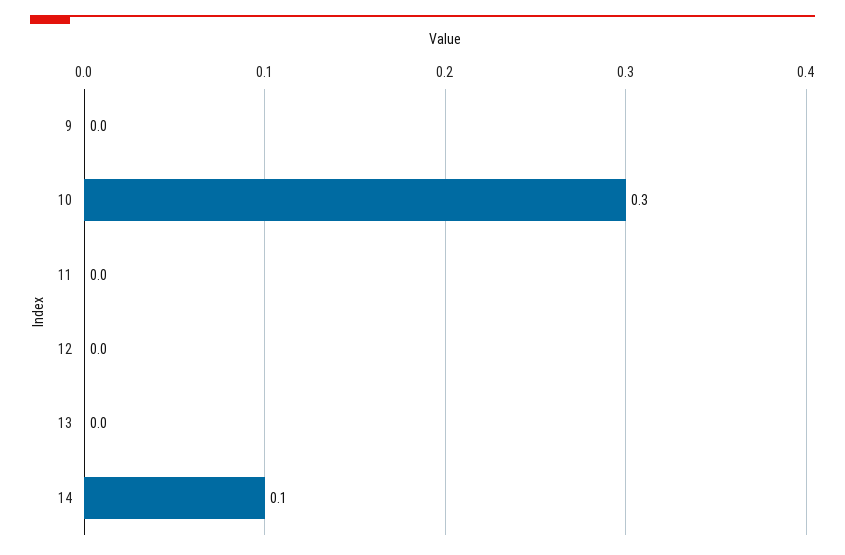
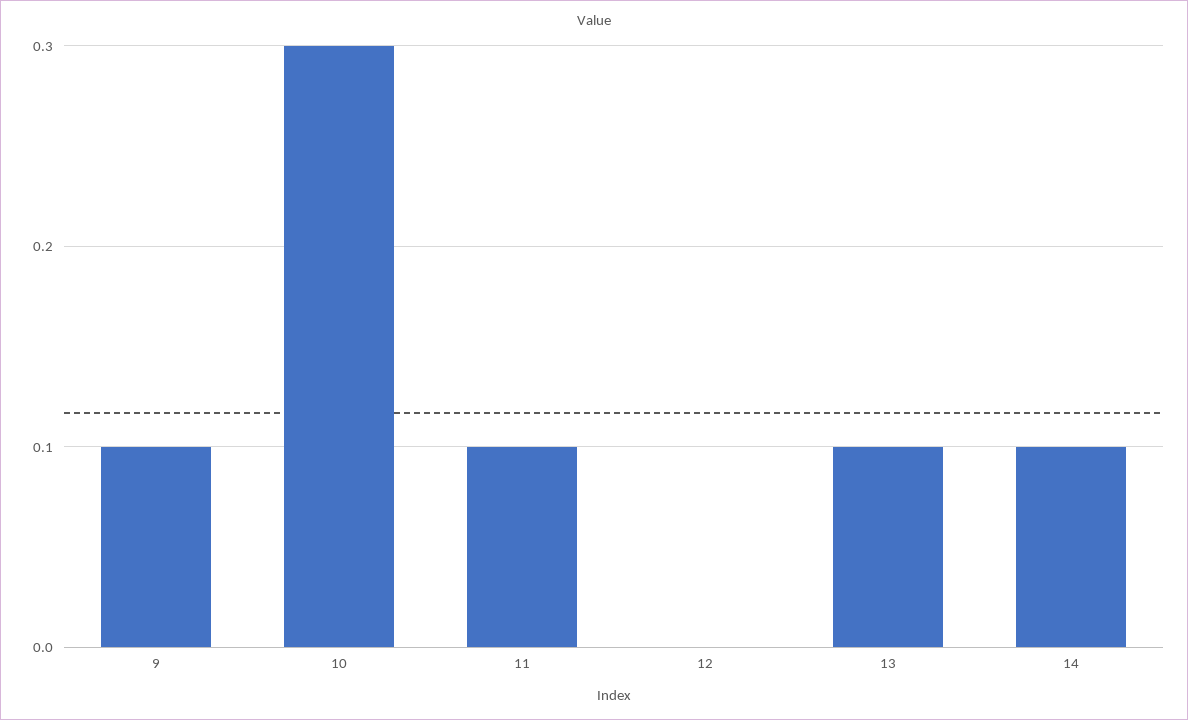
  {
-   "9": 0,
+   "9": 0.1,
    "10": 0.3,
-   "11": 0,
+   "11": 0.1,
    "12": 0,
-   "13": 0,
+   "13": 0.1,
    "14": 0.1
  }

